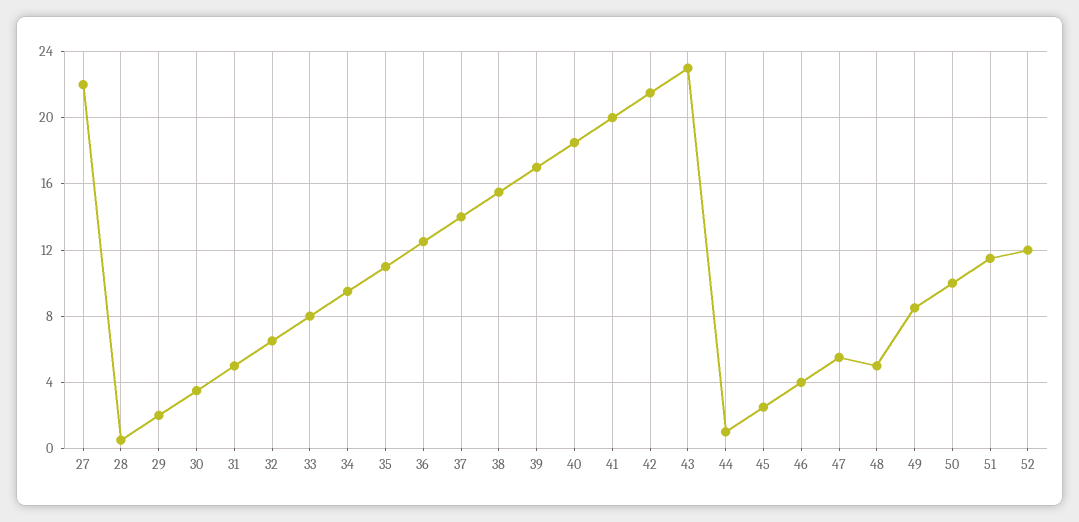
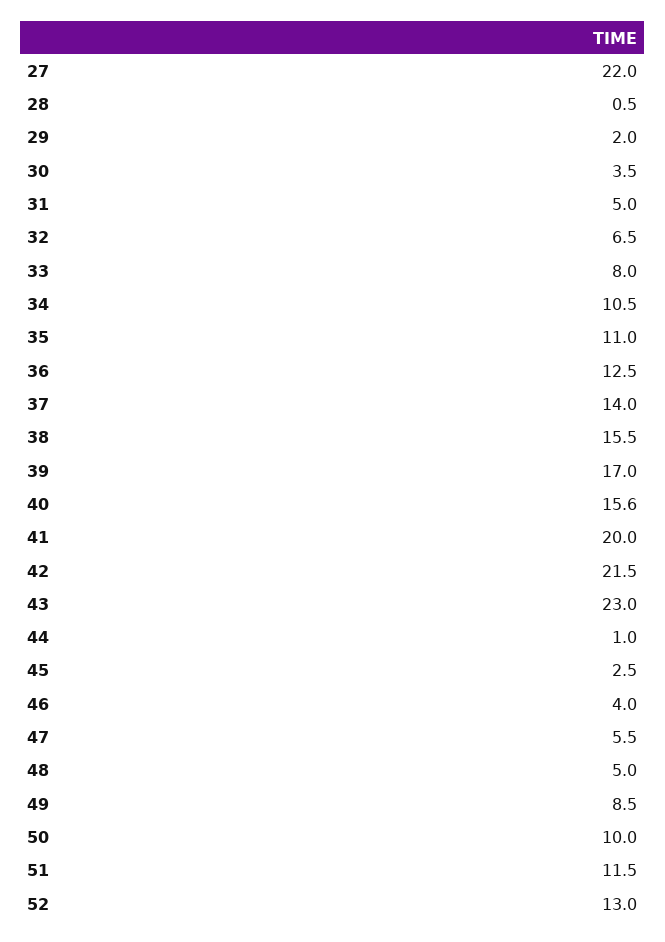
  {
    "27": 22,
    "28": 0.5,
    "29": 2,
    "30": 3.5,
    "31": 5,
    "32": 6.5,
    "33": 8,
-   "34": 9.5,
+   "34": 10.5,
    "35": 11,
    "36": 12.5,
    "37": 14,
    "38": 15.5,
    "39": 17,
-   "40": 18.5,
+   "40": 15.6,
    "41": 20,
    "42": 21.5,
    "43": 23,
    "44": 1,
    "45": 2.5,
    "46": 4,
    "47": 5.5,
    "48": 5,
    "49": 8.5,
    "50": 10,
    "51": 11.5,
-   "52": 12
+   "52": 13
  }

